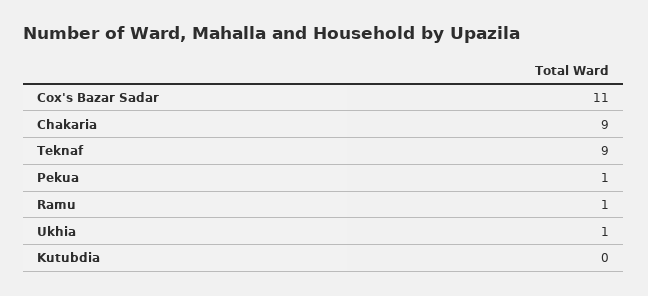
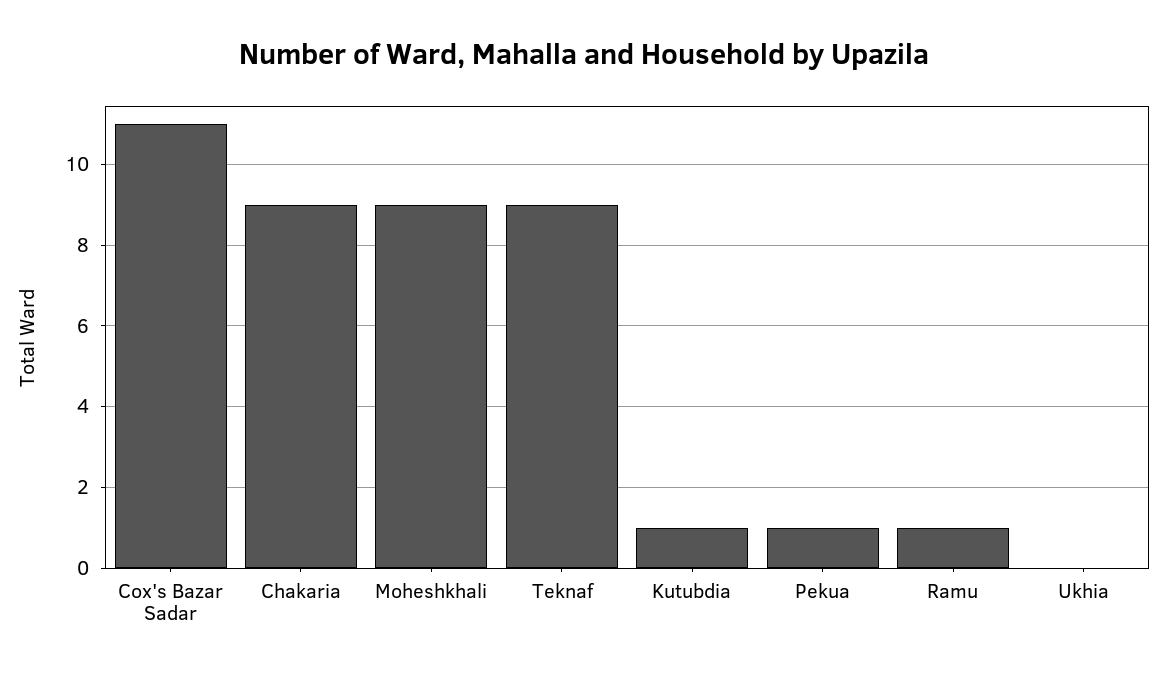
  {
    "Cox's Bazar Sadar": 11,
    "Chakaria": 9,
    "Teknaf": 9,
    "Pekua": 1,
    "Ramu": 1,
-   "Ukhia": 1,
+   "Ukhia": 0,
-   "Kutubdia": 0
+   "Kutubdia": 1,
+   "Moheshkhali": 9
  }

